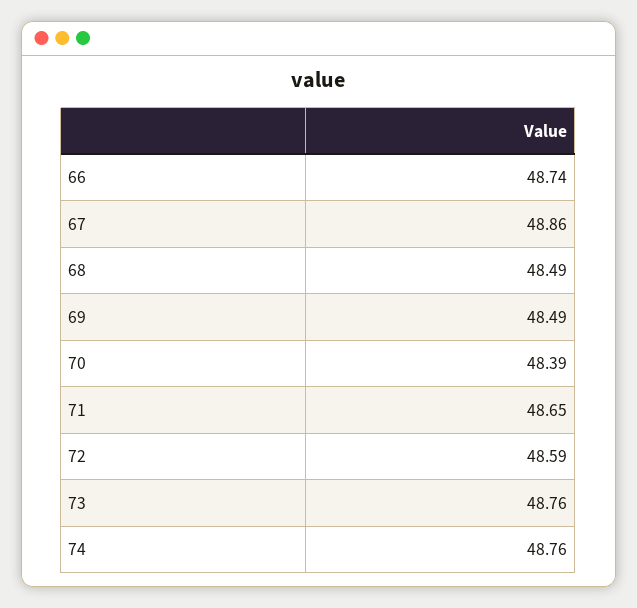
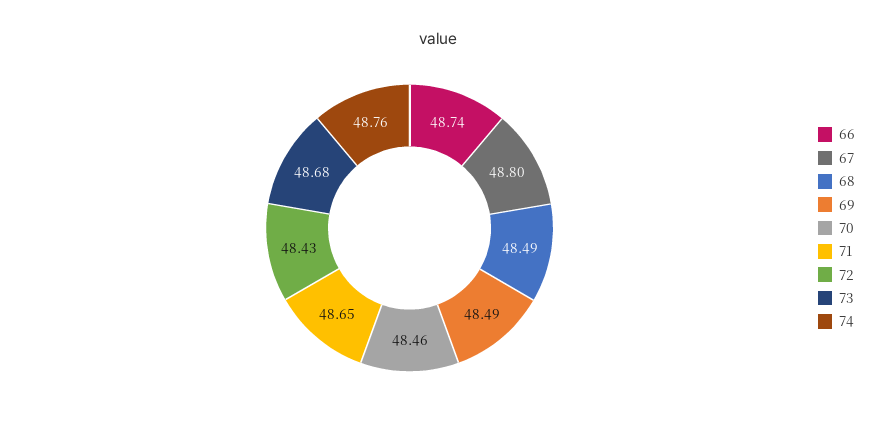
  {
    "66": 48.74,
-   "67": 48.86,
+   "67": 48.8,
    "68": 48.49,
    "69": 48.49,
-   "70": 48.39,
+   "70": 48.46,
    "71": 48.65,
-   "72": 48.59,
+   "72": 48.43,
-   "73": 48.76,
+   "73": 48.68,
    "74": 48.76
  }

